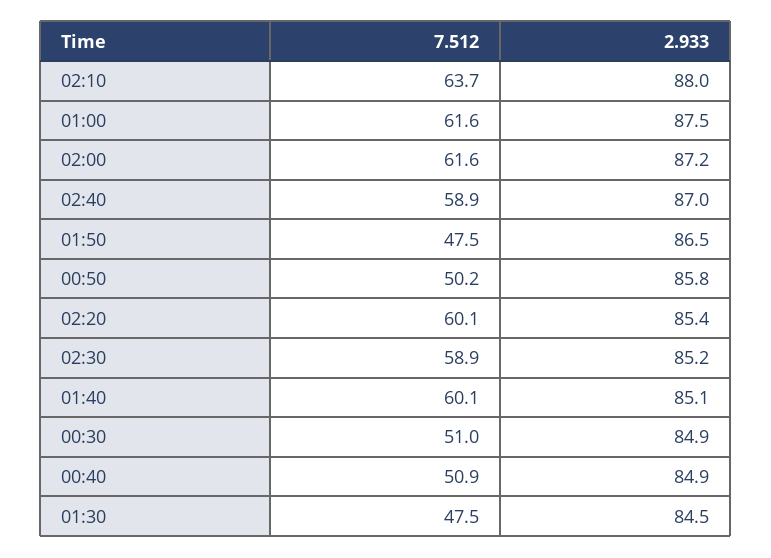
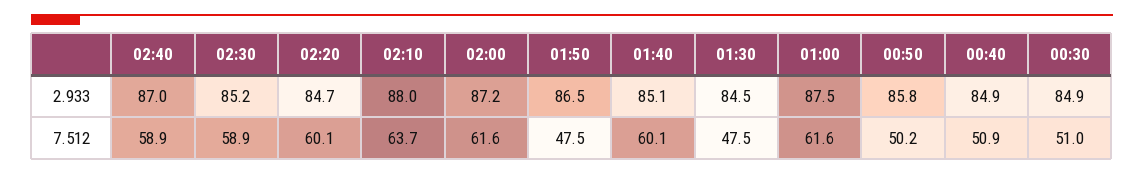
  {
    "7.512": {
      "02:10": 63.7,
      "01:00": 61.6,
      "02:00": 61.6,
      "02:40": 58.9,
      "01:50": 47.5,
      "00:50": 50.2,
      "02:20": 60.1,
      "02:30": 58.9,
      "01:40": 60.1,
      "00:30": 51,
      "00:40": 50.9,
      "01:30": 47.5
    },
    "2.933": {
      "02:10": 88,
      "01:00": 87.5,
      "02:00": 87.2,
      "02:40": 87,
      "01:50": 86.5,
      "00:50": 85.8,
-     "02:20": 85.4,
+     "02:20": 84.7,
      "02:30": 85.2,
      "01:40": 85.1,
      "00:30": 84.9,
      "00:40": 84.9,
      "01:30": 84.5
    }
  }

